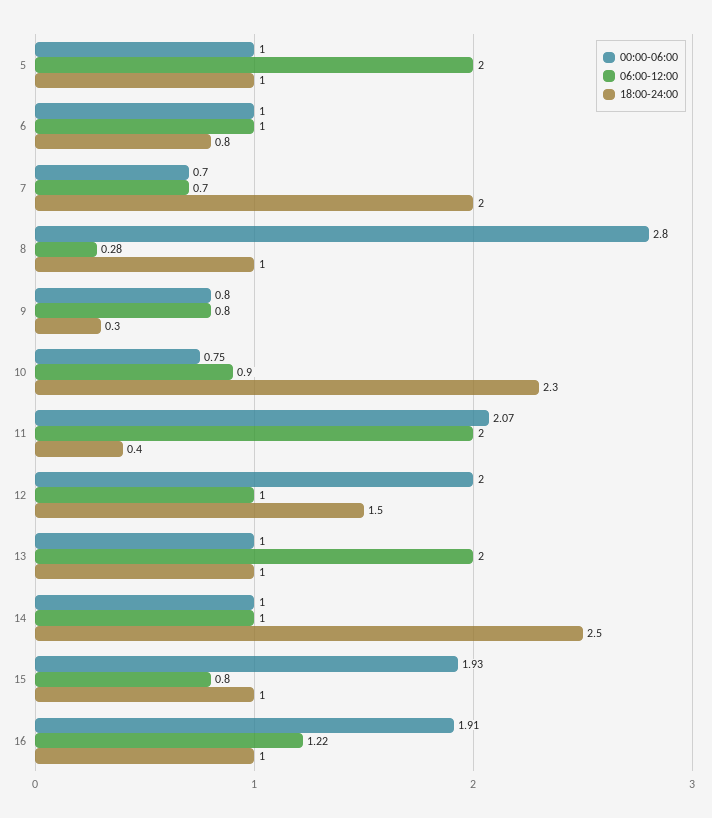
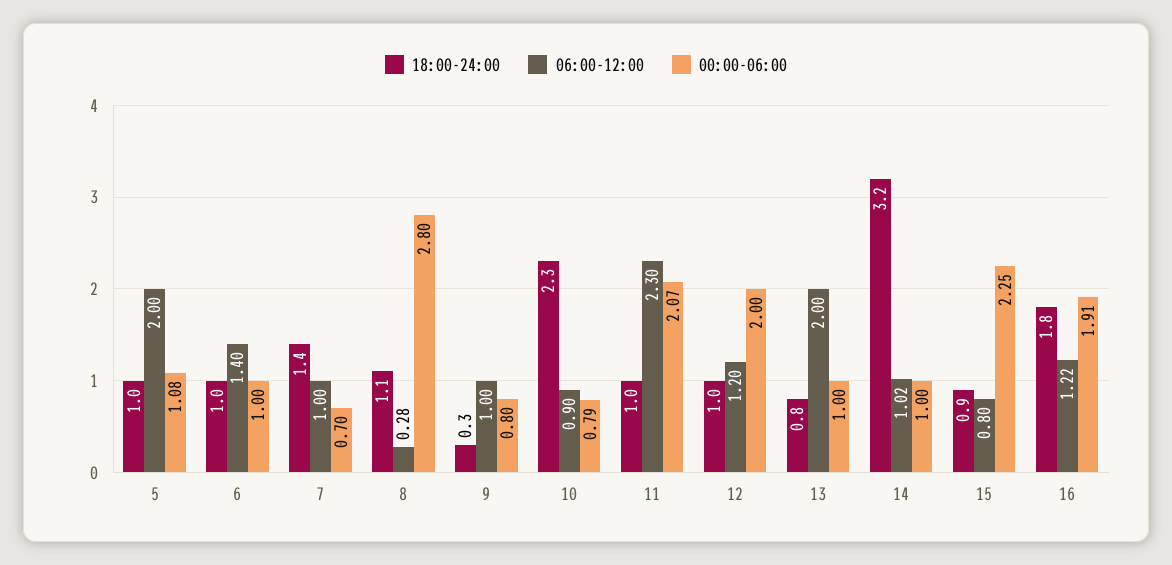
  {
    "00:00-06:00": {
-     "5": 1,
+     "5": 1.08,
      "6": 1,
      "7": 0.7,
      "8": 2.8,
      "9": 0.8,
-     "10": 0.75,
+     "10": 0.79,
      "11": 2.07,
      "12": 2,
      "13": 1,
      "14": 1,
-     "15": 1.93,
+     "15": 2.25,
      "16": 1.91
    },
    "06:00-12:00": {
      "5": 2,
-     "6": 1,
+     "6": 1.4,
-     "7": 0.7,
+     "7": 1,
      "8": 0.28,
-     "9": 0.8,
+     "9": 1,
      "10": 0.9,
-     "11": 2,
+     "11": 2.3,
-     "12": 1,
+     "12": 1.2,
      "13": 2,
-     "14": 1,
+     "14": 1.02,
      "15": 0.8,
      "16": 1.22
    },
    "18:00-24:00": {
      "5": 1,
-     "6": 0.8,
+     "6": 1,
-     "7": 2,
+     "7": 1.4,
-     "8": 1,
+     "8": 1.1,
      "9": 0.3,
      "10": 2.3,
-     "11": 0.4,
+     "11": 1,
-     "12": 1.5,
+     "12": 1,
-     "13": 1,
+     "13": 0.8,
-     "14": 2.5,
+     "14": 3.2,
-     "15": 1,
+     "15": 0.9,
-     "16": 1
+     "16": 1.8
    }
  }

